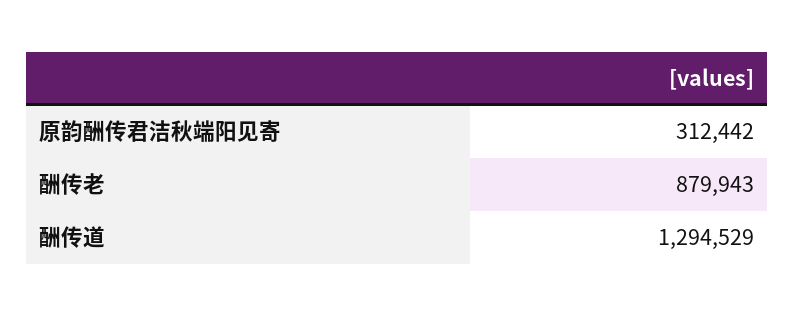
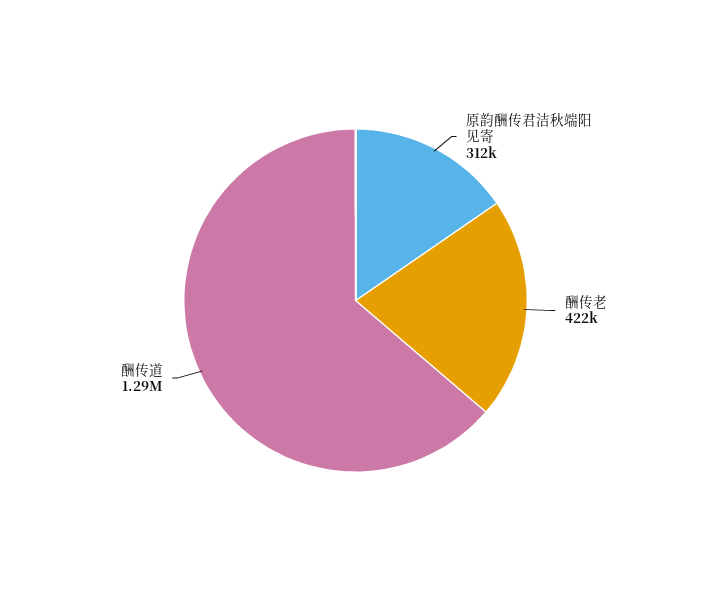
  {
    "原韵酬传君洁秋端阳见寄": 312442,
-   "酬传老": 879943,
+   "酬传老": 422000,
    "酬传道": 1294529
  }

